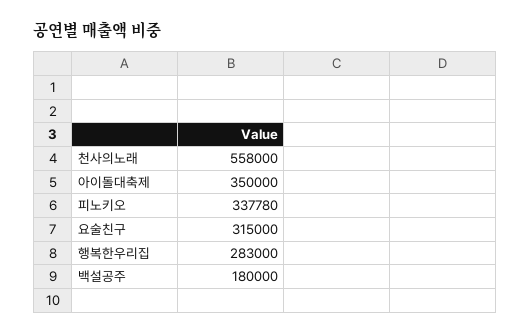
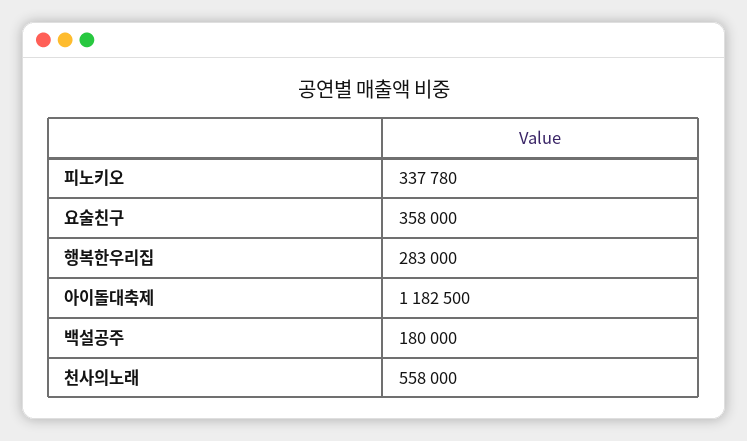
  {
    "천사의노래": 558000,
-   "아이돌대축제": 350000,
+   "아이돌대축제": 1182500,
    "피노키오": 337780,
-   "요술친구": 315000,
+   "요술친구": 358000,
    "행복한우리집": 283000,
    "백설공주": 180000
  }

